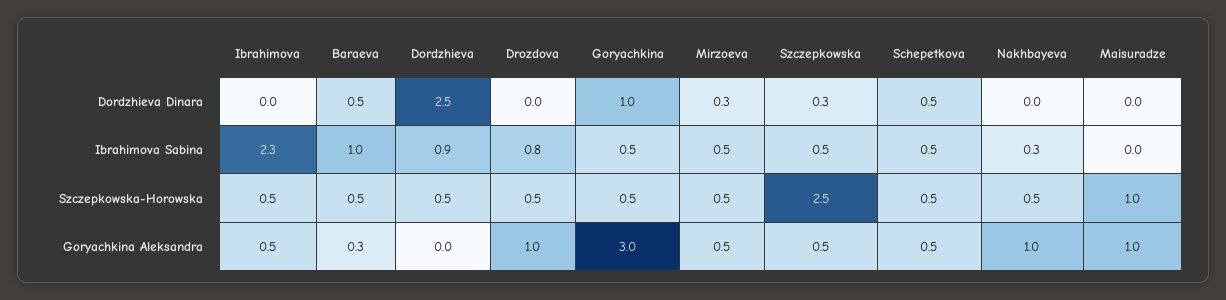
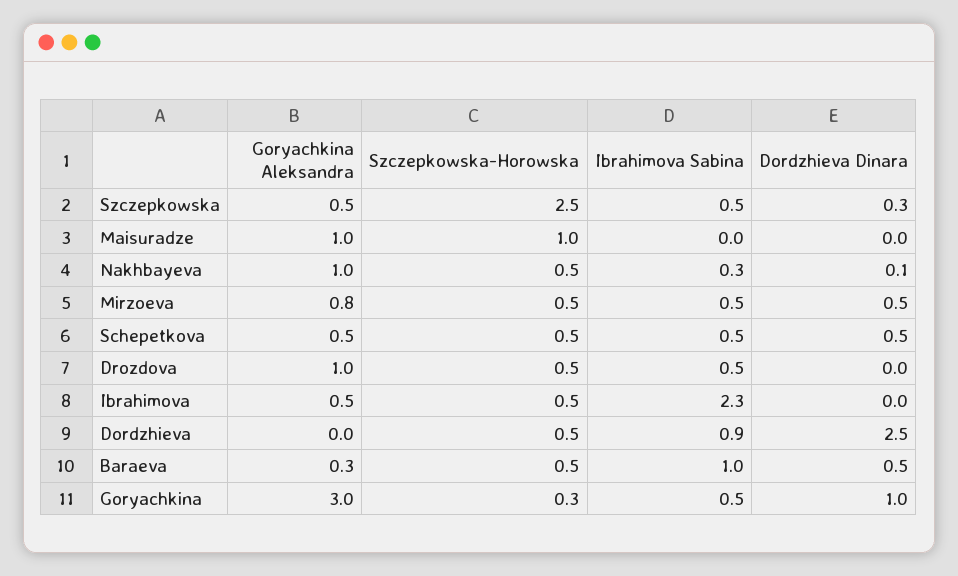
  {
    "Ibrahimova": {
      "Dordzhieva Dinara": 0,
      "Ibrahimova Sabina": 2.3,
      "Szczepkowska-Horowska": 0.5,
      "Goryachkina Aleksandra": 0.5
    },
    "Baraeva": {
      "Dordzhieva Dinara": 0.5,
      "Ibrahimova Sabina": 1,
      "Szczepkowska-Horowska": 0.5,
      "Goryachkina Aleksandra": 0.3
    },
    "Dordzhieva": {
      "Dordzhieva Dinara": 2.5,
      "Ibrahimova Sabina": 0.9,
      "Szczepkowska-Horowska": 0.5,
      "Goryachkina Aleksandra": 0
    },
    "Drozdova": {
      "Dordzhieva Dinara": 0,
-     "Ibrahimova Sabina": 0.8,
+     "Ibrahimova Sabina": 0.5,
      "Szczepkowska-Horowska": 0.5,
      "Goryachkina Aleksandra": 1
    },
    "Goryachkina": {
      "Dordzhieva Dinara": 1,
      "Ibrahimova Sabina": 0.5,
-     "Szczepkowska-Horowska": 0.5,
+     "Szczepkowska-Horowska": 0.3,
      "Goryachkina Aleksandra": 3
    },
    "Mirzoeva": {
-     "Dordzhieva Dinara": 0.3,
+     "Dordzhieva Dinara": 0.5,
      "Ibrahimova Sabina": 0.5,
      "Szczepkowska-Horowska": 0.5,
-     "Goryachkina Aleksandra": 0.5
+     "Goryachkina Aleksandra": 0.8
    },
    "Szczepkowska": {
      "Dordzhieva Dinara": 0.3,
      "Ibrahimova Sabina": 0.5,
      "Szczepkowska-Horowska": 2.5,
      "Goryachkina Aleksandra": 0.5
    },
    "Schepetkova": {
      "Dordzhieva Dinara": 0.5,
      "Ibrahimova Sabina": 0.5,
      "Szczepkowska-Horowska": 0.5,
      "Goryachkina Aleksandra": 0.5
    },
    "Nakhbayeva": {
-     "Dordzhieva Dinara": 0,
+     "Dordzhieva Dinara": 0.1,
      "Ibrahimova Sabina": 0.3,
      "Szczepkowska-Horowska": 0.5,
      "Goryachkina Aleksandra": 1
    },
    "Maisuradze": {
      "Dordzhieva Dinara": 0,
      "Ibrahimova Sabina": 0,
      "Szczepkowska-Horowska": 1,
      "Goryachkina Aleksandra": 1
    }
  }

